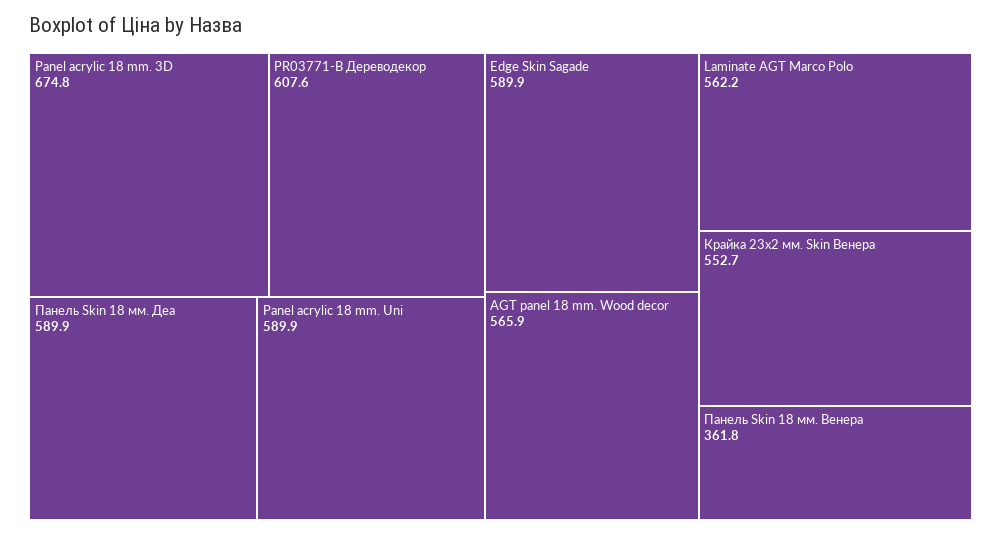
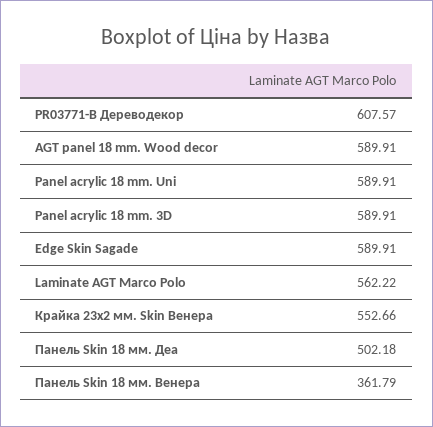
  {
-   "Panel acrylic 18 mm. 3D": 674.8,
+   "Panel acrylic 18 mm. 3D": 589.91,
    "PR03771-B Дереводекор": 607.57,
-   "Панель Skin 18 мм. Деа": 589.9,
+   "Панель Skin 18 мм. Деа": 502.18,
    "Panel acrylic 18 mm. Uni": 589.91,
    "Edge Skin Sagade": 589.91,
-   "AGT panel 18 mm. Wood decor": 565.9,
+   "AGT panel 18 mm. Wood decor": 589.91,
    "Laminate AGT Marco Polo": 562.22,
    "Крайка 23x2 мм. Skin Венера": 552.66,
    "Панель Skin 18 мм. Венера": 361.79
  }

